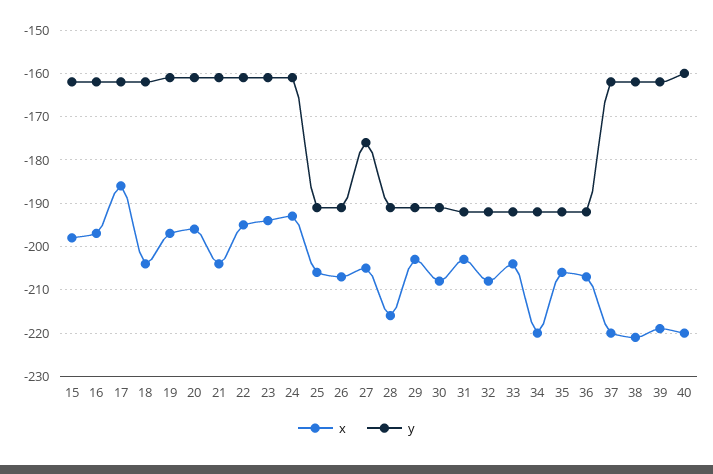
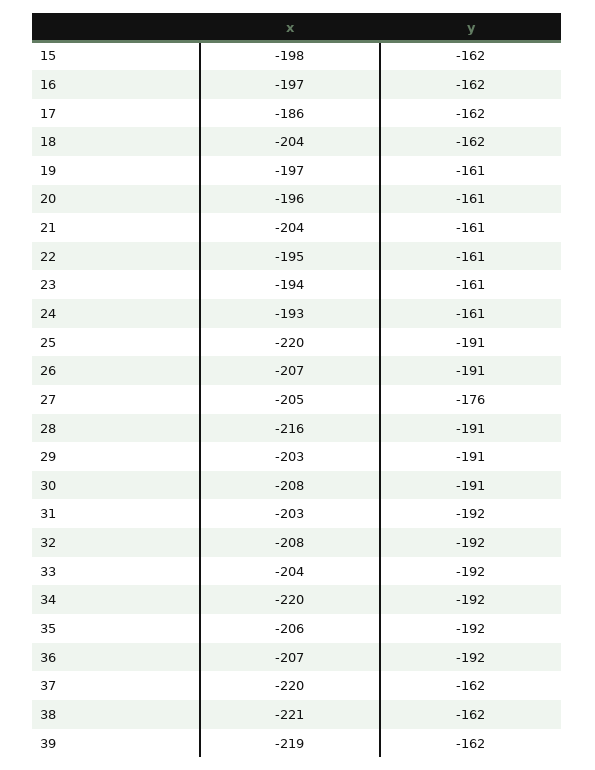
  {
    "x": {
      "15": -198,
      "16": -197,
      "17": -186,
      "18": -204,
      "19": -197,
      "20": -196,
      "21": -204,
      "22": -195,
      "23": -194,
      "24": -193,
-     "25": -205,
+     "25": -220,
      "26": -207,
      "27": -205,
      "28": -216,
      "29": -203,
      "30": -208,
      "31": -203,
      "32": -208,
      "33": -204,
      "34": -220,
      "35": -206,
      "36": -207,
      "37": -220,
      "38": -221,
-     "39": -219,
+     "39": -219
-     "40": -220
    },
    "y": {
      "15": -162,
      "16": -162,
      "17": -162,
      "18": -162,
      "19": -161,
      "20": -161,
      "21": -161,
      "22": -161,
      "23": -161,
      "24": -161,
      "25": -191,
      "26": -191,
      "27": -176,
      "28": -191,
      "29": -191,
      "30": -191,
      "31": -192,
      "32": -192,
      "33": -192,
      "34": -192,
      "35": -192,
      "36": -192,
      "37": -162,
      "38": -162,
-     "39": -162,
+     "39": -162
-     "40": -160
    }
  }

